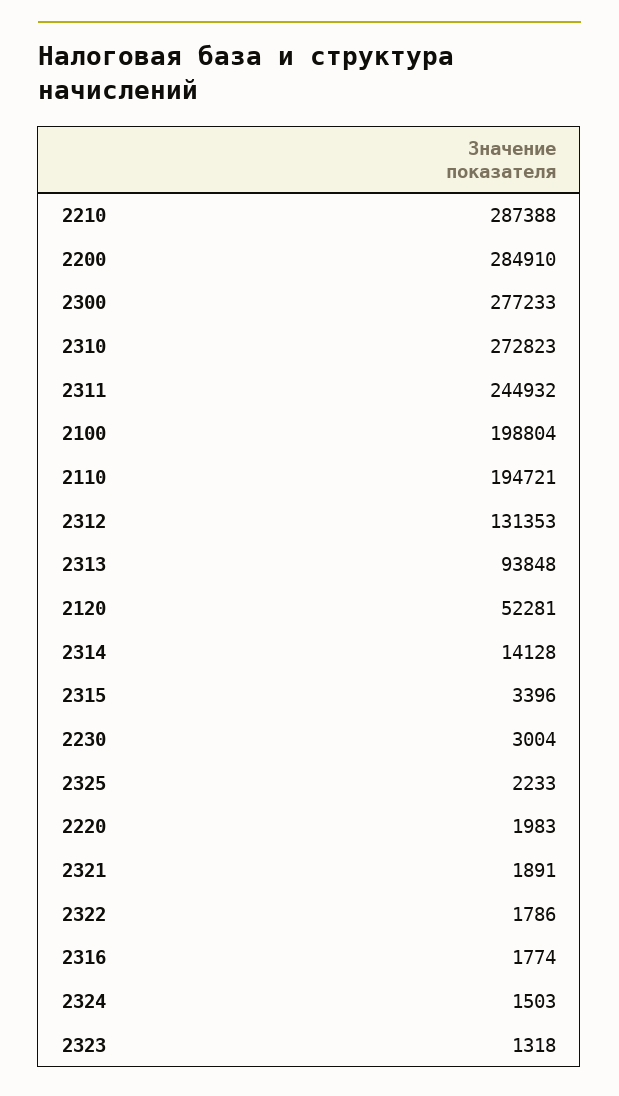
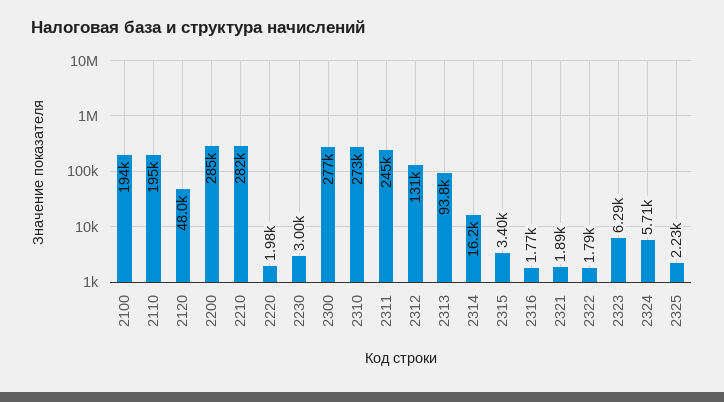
  {
-   "2210": 287388,
+   "2210": 282000,
    "2200": 284910,
    "2300": 277233,
    "2310": 272823,
    "2311": 244932,
-   "2100": 198804,
+   "2100": 194000,
    "2110": 194721,
    "2312": 131353,
    "2313": 93848,
-   "2120": 52281,
+   "2120": 48000,
-   "2314": 14128,
+   "2314": 16200,
    "2315": 3396,
    "2230": 3004,
    "2325": 2233,
    "2220": 1983,
    "2321": 1891,
    "2322": 1786,
    "2316": 1774,
-   "2324": 1503,
+   "2324": 5710,
-   "2323": 1318
+   "2323": 6290
  }

